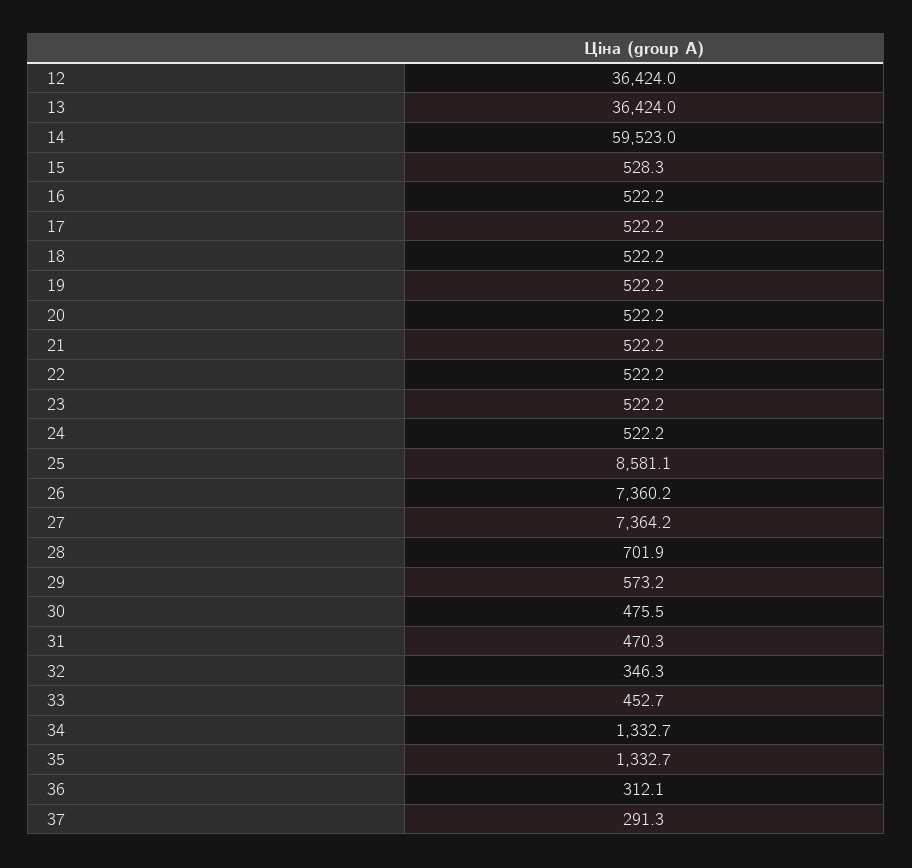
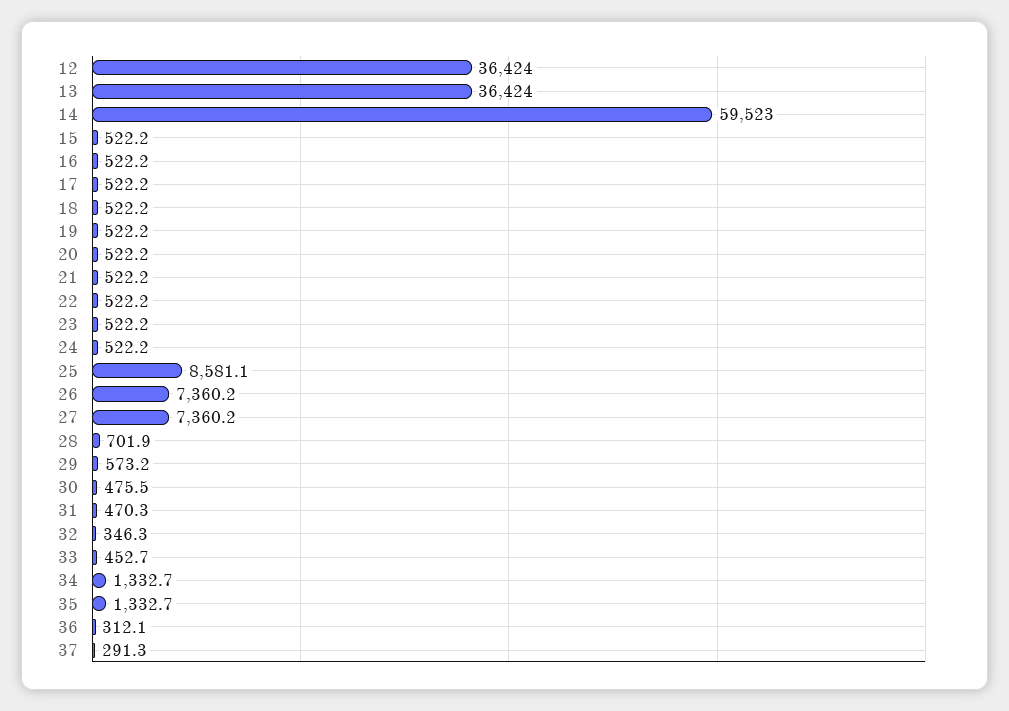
  {
    "12": 36424,
    "13": 36424,
    "14": 59523,
-   "15": 528.3,
+   "15": 522.2,
    "16": 522.2,
    "17": 522.2,
    "18": 522.2,
    "19": 522.2,
    "20": 522.2,
    "21": 522.2,
    "22": 522.2,
    "23": 522.2,
    "24": 522.2,
    "25": 8581.1,
    "26": 7360.2,
-   "27": 7364.2,
+   "27": 7360.2,
    "28": 701.9,
    "29": 573.2,
    "30": 475.5,
    "31": 470.3,
    "32": 346.3,
    "33": 452.7,
    "34": 1332.7,
    "35": 1332.7,
    "36": 312.1,
    "37": 291.3
  }

